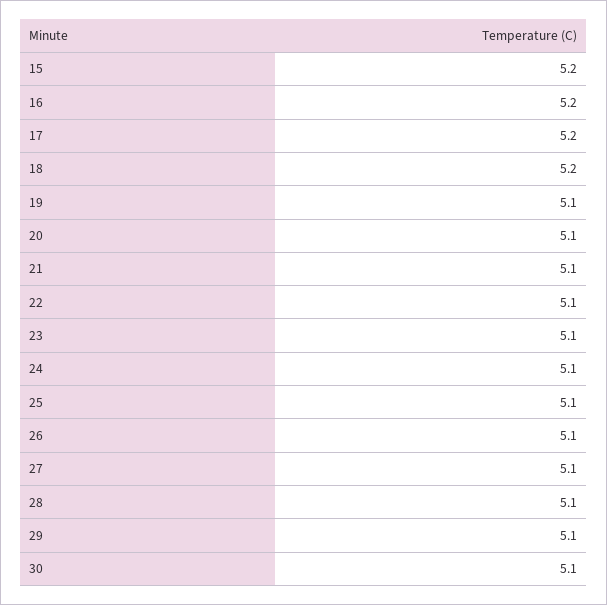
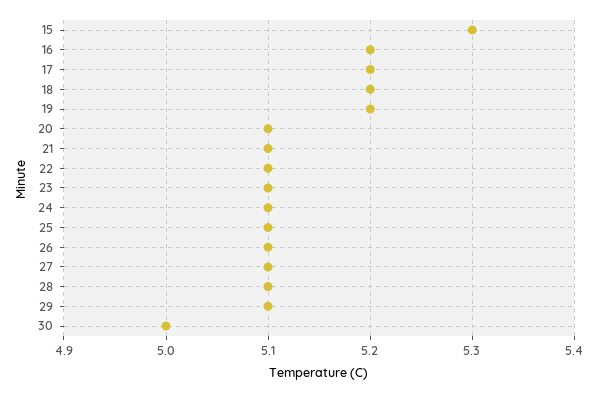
  {
-   "15": 5.2,
+   "15": 5.3,
    "16": 5.2,
    "17": 5.2,
    "18": 5.2,
-   "19": 5.1,
+   "19": 5.2,
    "20": 5.1,
    "21": 5.1,
    "22": 5.1,
    "23": 5.1,
    "24": 5.1,
    "25": 5.1,
    "26": 5.1,
    "27": 5.1,
    "28": 5.1,
    "29": 5.1,
-   "30": 5.1
+   "30": 5
  }

